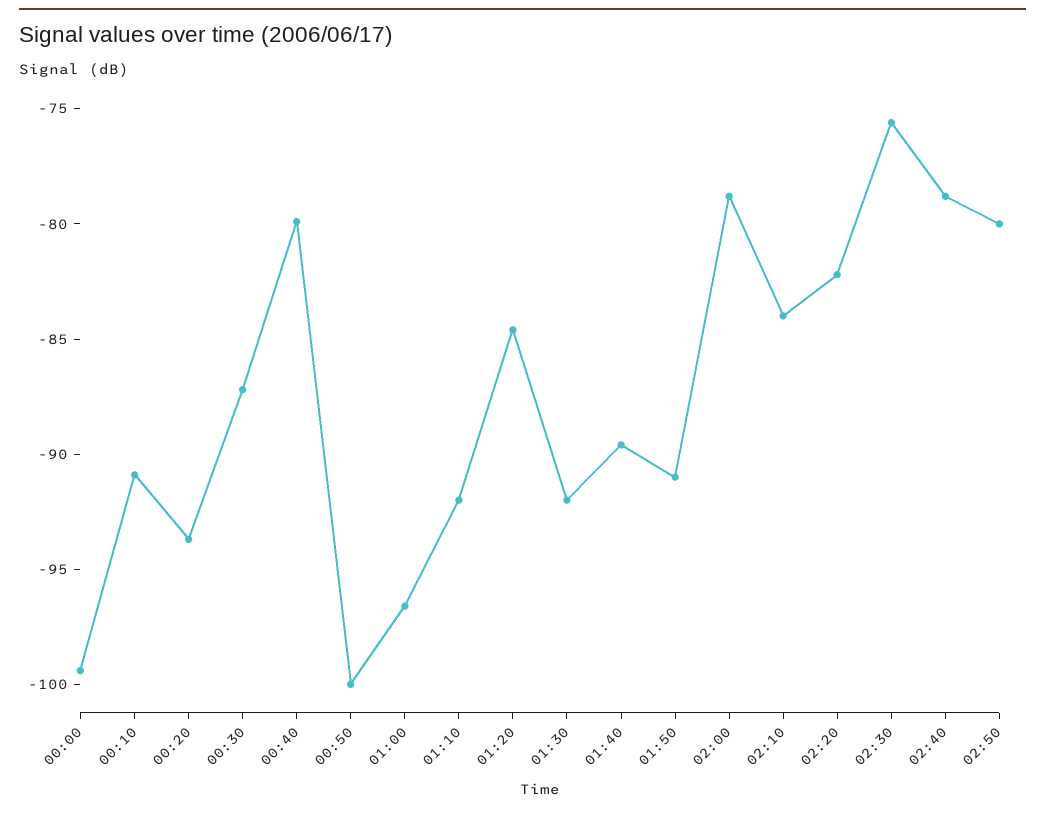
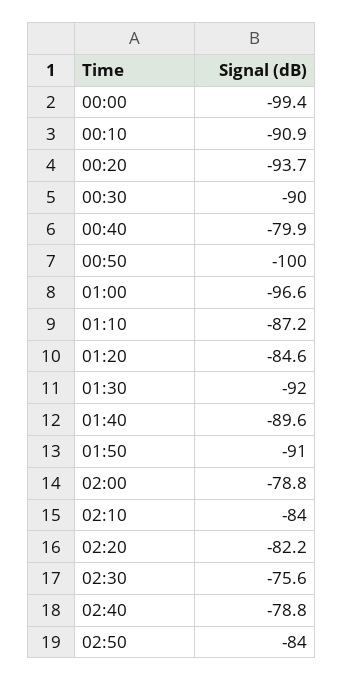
  {
    "00:00": -99.4,
    "00:10": -90.9,
    "00:20": -93.7,
-   "00:30": -87,
+   "00:30": -90,
    "00:40": -79.9,
    "00:50": -100,
    "01:00": -96.6,
-   "01:10": -92,
+   "01:10": -87.2,
    "01:20": -84.6,
    "01:30": -92,
    "01:40": -89.6,
    "01:50": -91,
    "02:00": -78.8,
    "02:10": -84,
    "02:20": -82.2,
    "02:30": -75.6,
    "02:40": -78.8,
-   "02:50": -80
+   "02:50": -84
  }

